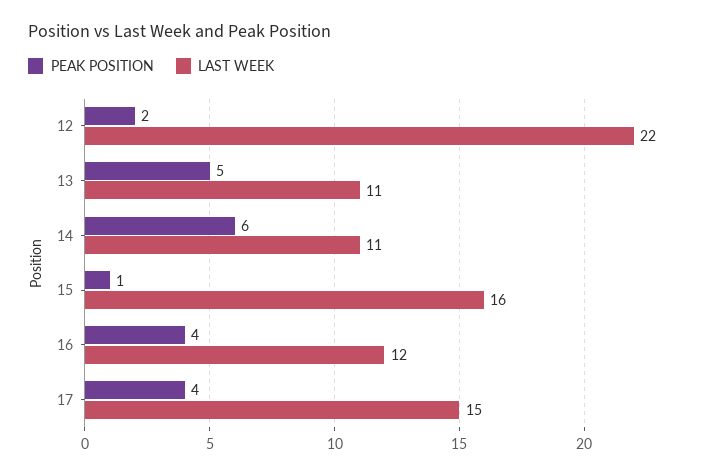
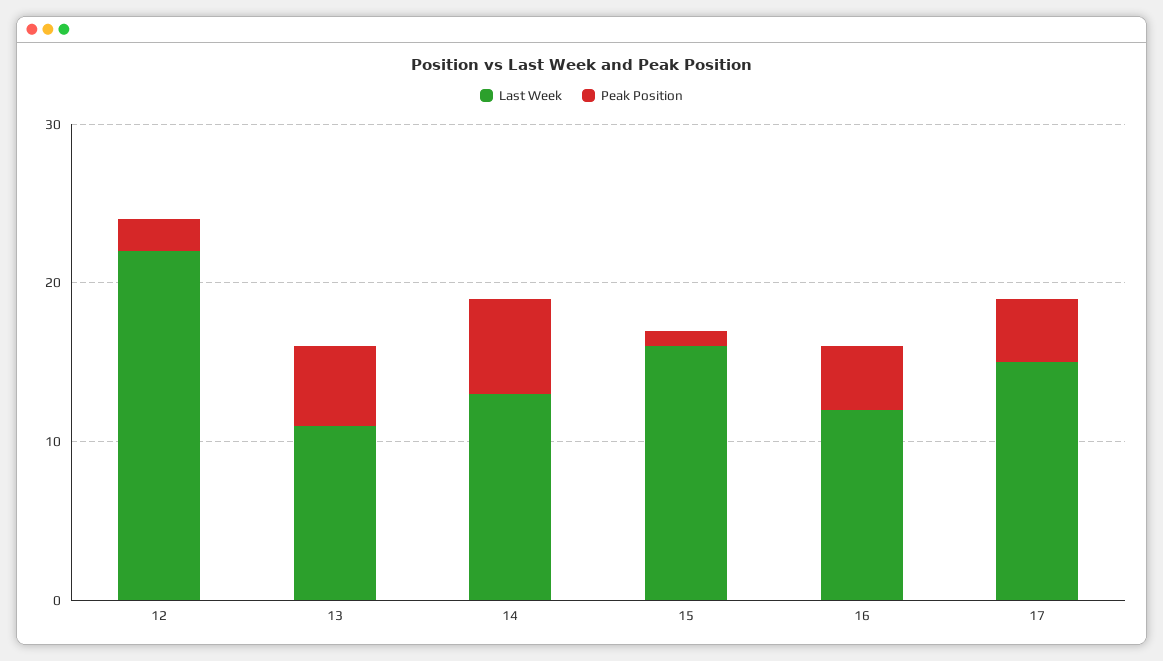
  {
    "PEAK POSITION": {
      "12": 2,
      "13": 5,
      "14": 6,
      "15": 1,
      "16": 4,
      "17": 4
    },
    "LAST WEEK": {
      "12": 22,
      "13": 11,
-     "14": 11,
+     "14": 13,
      "15": 16,
      "16": 12,
      "17": 15
    }
  }

